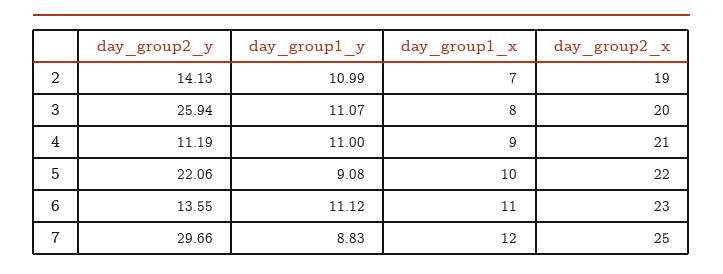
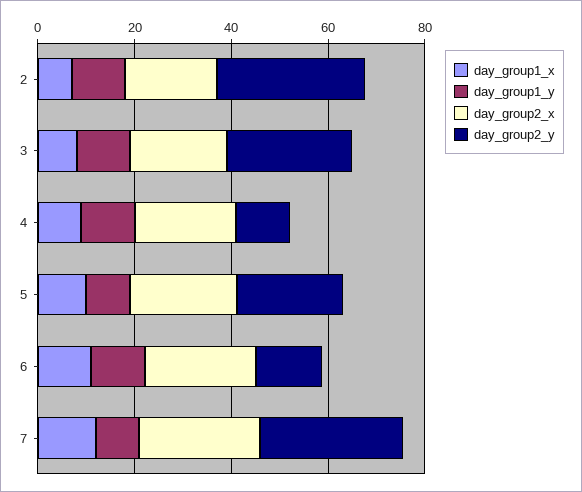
  {
    "day_group2_y": {
-     "2": 14.13,
+     "2": 30,
      "3": 25.94,
      "4": 11.19,
      "5": 22.06,
      "6": 13.55,
      "7": 29.66
    },
    "day_group1_y": {
      "2": 10.99,
      "3": 11.07,
      "4": 11,
      "5": 9.08,
      "6": 11.12,
      "7": 8.83
    },
    "day_group1_x": {
      "2": 7,
      "3": 8,
      "4": 9,
      "5": 10,
      "6": 11,
      "7": 12
    },
    "day_group2_x": {
      "2": 19,
      "3": 20,
      "4": 21,
      "5": 22,
      "6": 23,
      "7": 25
    }
  }

